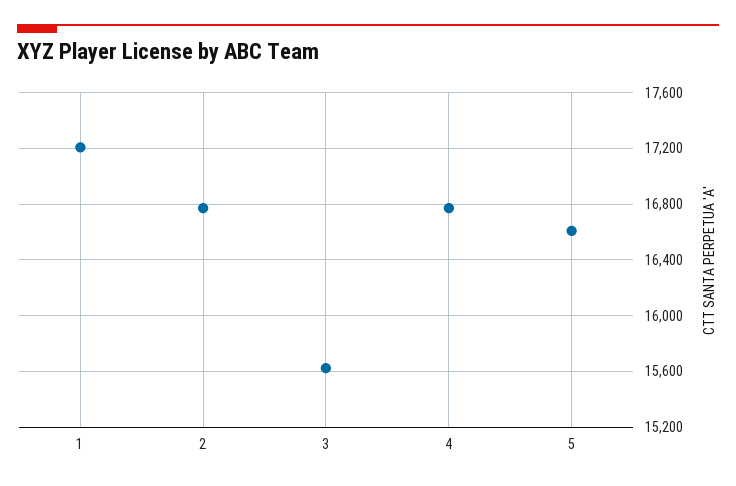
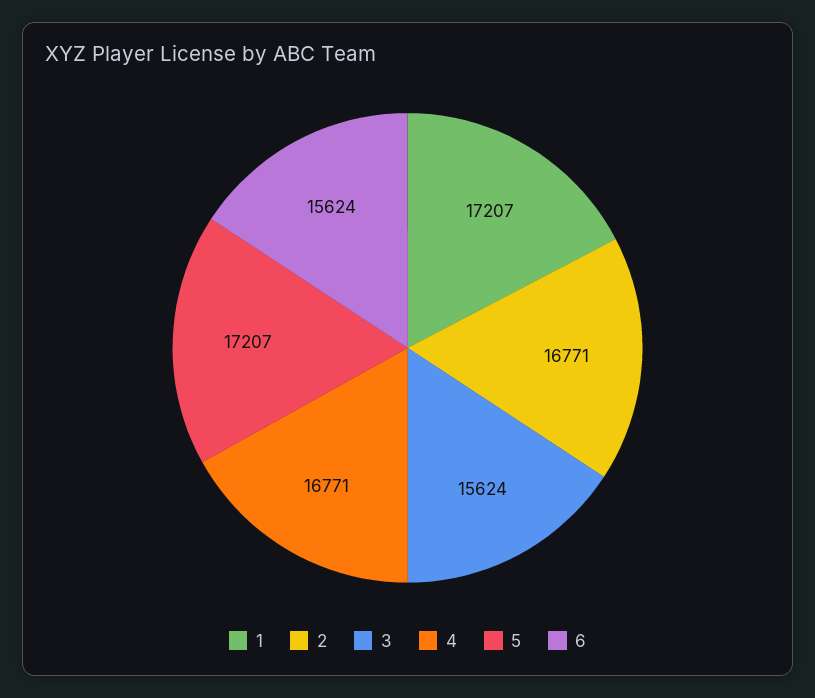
  {
    "1": 17207,
    "2": 16771,
    "3": 15624,
    "4": 16771,
-   "5": 16600
+   "5": 17207,
+   "6": 15624
  }

